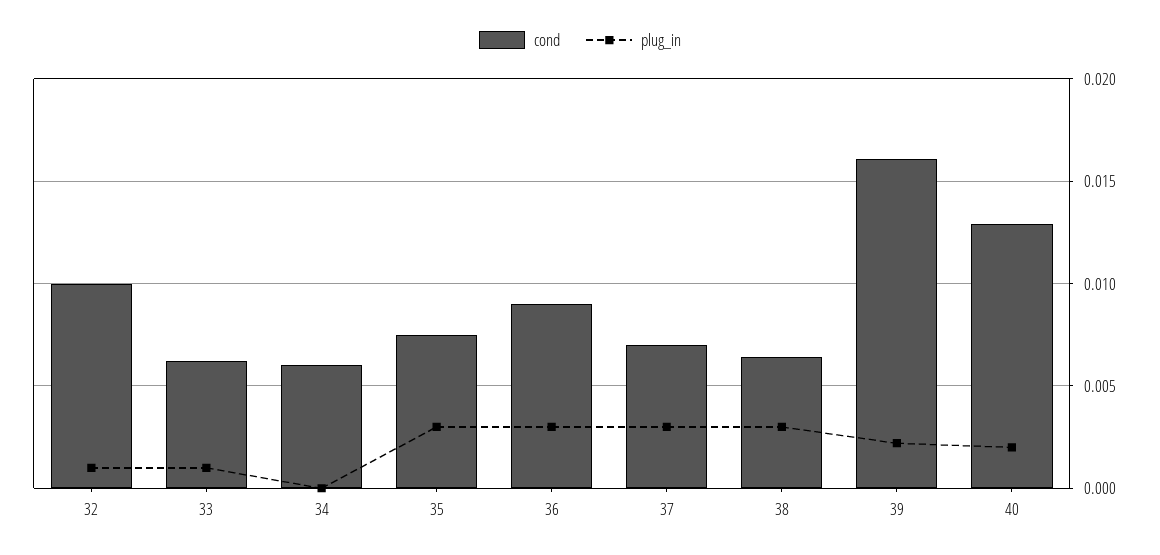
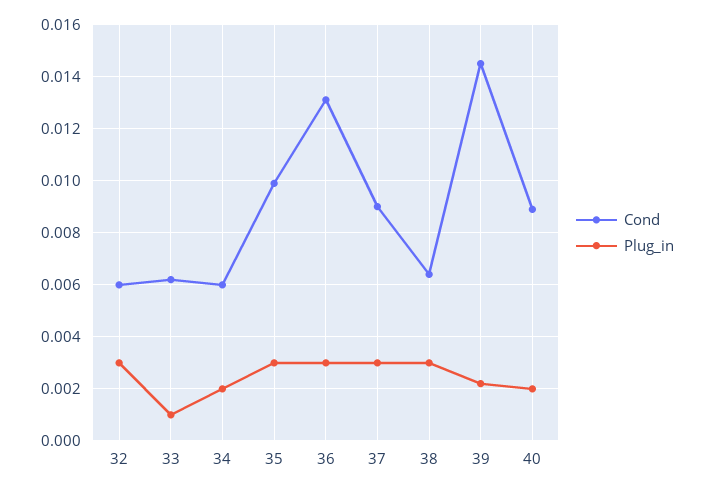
  {
    "cond": {
-     "32": 0.01,
+     "32": 0.006,
      "33": 0.006,
      "34": 0.006,
-     "35": 0.0075,
+     "35": 0.01,
-     "36": 0.009,
+     "36": 0.013,
-     "37": 0.007,
+     "37": 0.009,
      "38": 0.0065,
-     "39": 0.016,
+     "39": 0.0145,
-     "40": 0.013
+     "40": 0.009
    },
    "plug_in": {
-     "32": 0.001,
+     "32": 0.003,
      "33": 0.001,
-     "34": 0,
+     "34": 0.002,
      "35": 0.003,
      "36": 0.003,
      "37": 0.003,
      "38": 0.003,
      "39": 0.002,
      "40": 0.002
    }
  }

